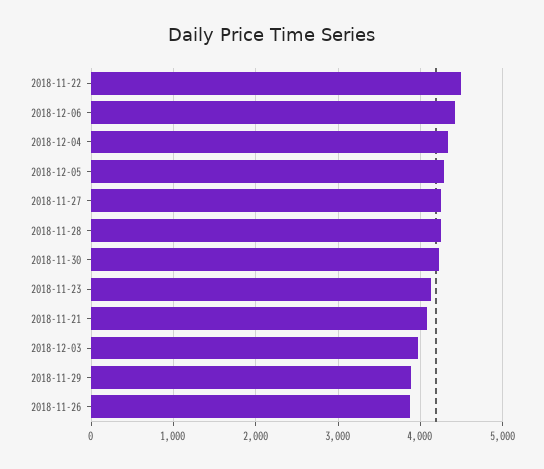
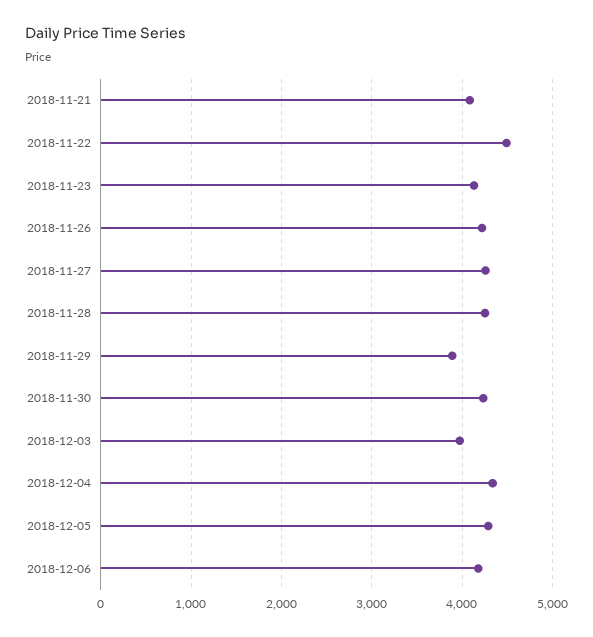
  {
    "2018-11-22": 4500,
-   "2018-12-06": 4400,
+   "2018-12-06": 4200,
    "2018-12-04": 4300,
    "2018-12-05": 4300,
    "2018-11-27": 4300,
    "2018-11-28": 4300,
    "2018-11-30": 4200,
    "2018-11-23": 4100,
    "2018-11-21": 4100,
    "2018-12-03": 4000,
    "2018-11-29": 3900,
-   "2018-11-26": 3900
+   "2018-11-26": 4200
  }

